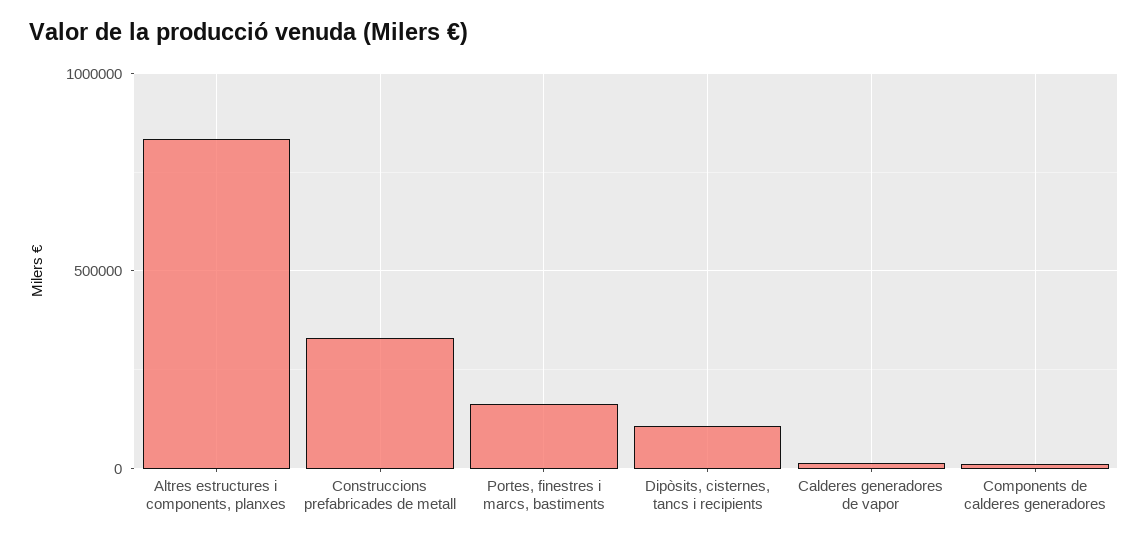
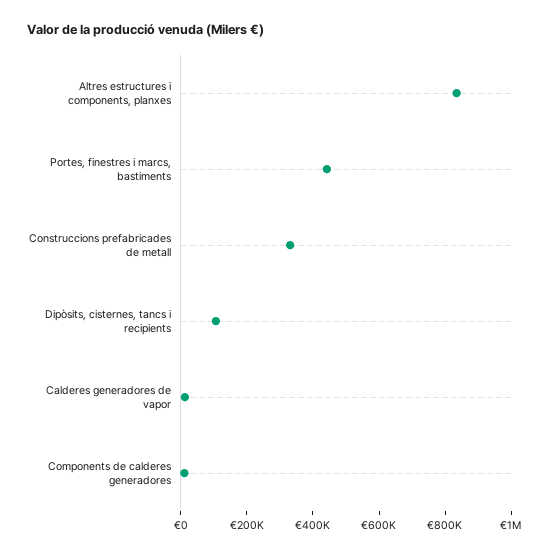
  {
    "Altres estructures i components, planxes": 850000,
    "Construccions prefabricades de metall": 350000,
-   "Portes, finestres i marcs, bastiments": 150000,
+   "Portes, finestres i marcs, bastiments": 450000,
    "Dipòsits, cisternes, tancs i recipients": 100000,
    "Calderes generadores de vapor": 0,
    "Components de calderes generadores": 0
  }

